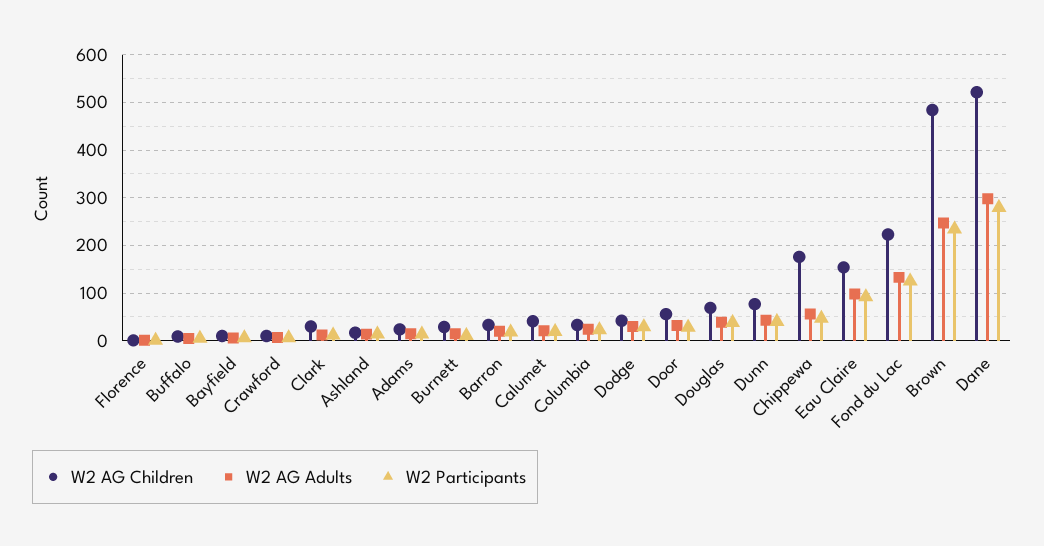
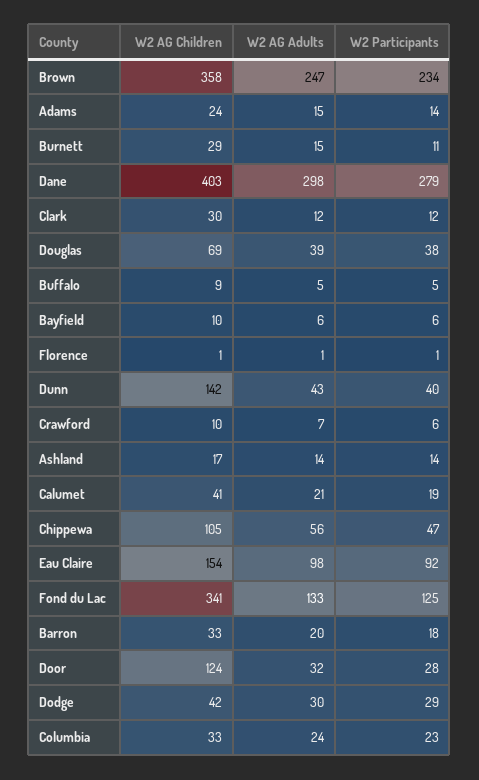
  {
    "W2 AG Children": {
      "Florence": 1,
      "Buffalo": 9,
      "Bayfield": 10,
      "Crawford": 10,
      "Clark": 30,
      "Ashland": 17,
      "Adams": 24,
      "Burnett": 29,
      "Barron": 33,
      "Calumet": 41,
      "Columbia": 33,
      "Dodge": 42,
-     "Door": 60,
+     "Door": 124,
      "Douglas": 69,
-     "Dunn": 80,
+     "Dunn": 142,
-     "Chippewa": 180,
+     "Chippewa": 105,
      "Eau Claire": 154,
-     "Fond du Lac": 220,
+     "Fond du Lac": 341,
-     "Brown": 480,
+     "Brown": 358,
-     "Dane": 520
+     "Dane": 403
    },
    "W2 AG Adults": {
      "Florence": 1,
      "Buffalo": 5,
      "Bayfield": 6,
      "Crawford": 7,
      "Clark": 12,
      "Ashland": 14,
      "Adams": 15,
      "Burnett": 15,
      "Barron": 20,
      "Calumet": 21,
      "Columbia": 24,
      "Dodge": 30,
      "Door": 32,
      "Douglas": 39,
      "Dunn": 43,
      "Chippewa": 56,
      "Eau Claire": 98,
      "Fond du Lac": 133,
      "Brown": 247,
      "Dane": 298
    },
    "W2 Participants": {
      "Florence": 1,
      "Buffalo": 5,
      "Bayfield": 6,
      "Crawford": 6,
      "Clark": 12,
      "Ashland": 14,
      "Adams": 14,
      "Burnett": 11,
      "Barron": 18,
      "Calumet": 19,
      "Columbia": 23,
      "Dodge": 29,
      "Door": 28,
      "Douglas": 38,
      "Dunn": 40,
      "Chippewa": 47,
      "Eau Claire": 92,
      "Fond du Lac": 125,
      "Brown": 234,
      "Dane": 279
    }
  }

